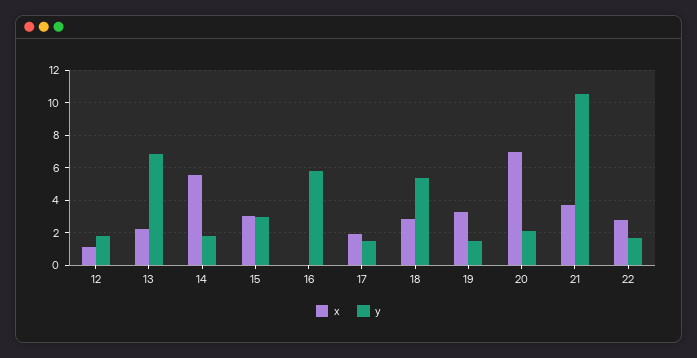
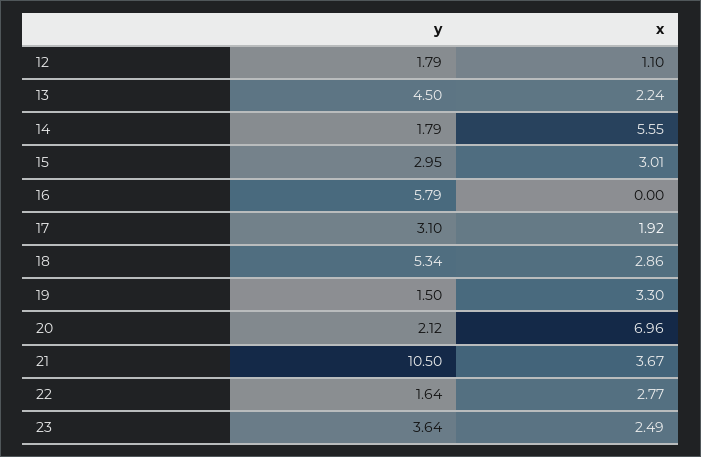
  {
    "x": {
      "12": 1.1,
      "13": 2.24,
      "14": 5.55,
      "15": 3.01,
      "16": 0,
      "17": 1.92,
      "18": 2.86,
      "19": 3.3,
      "20": 6.96,
      "21": 3.67,
-     "22": 2.77
+     "22": 2.77,
+     "23": 2.49
    },
    "y": {
      "12": 1.79,
-     "13": 7,
+     "13": 4.5,
      "14": 1.79,
      "15": 2.95,
      "16": 5.79,
-     "17": 1.5,
+     "17": 3.1,
      "18": 5.34,
      "19": 1.5,
      "20": 2.12,
      "21": 10.5,
-     "22": 1.64
+     "22": 1.64,
+     "23": 3.64
    }
  }

